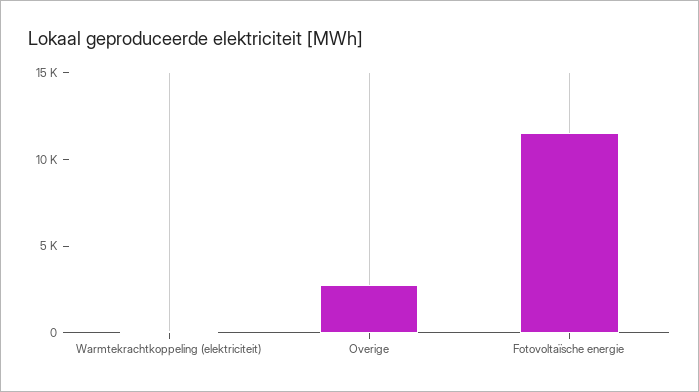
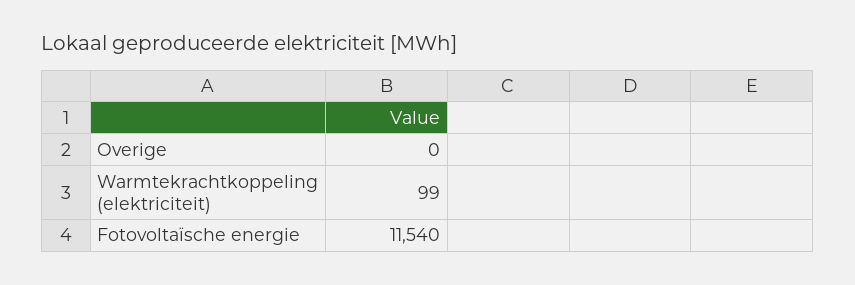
  {
    "Warmtekrachtkoppeling (elektriciteit)": 99,
-   "Overige": 3000,
+   "Overige": 0,
    "Fotovoltaïsche energie": 11540
  }

